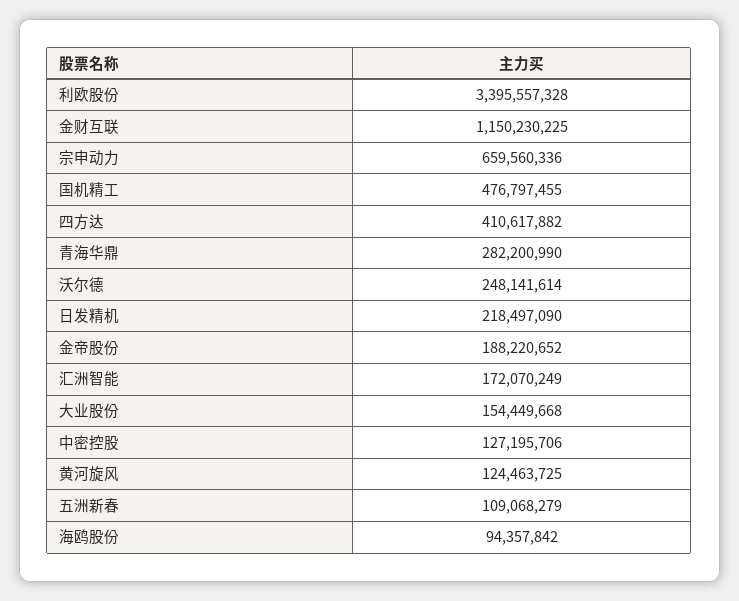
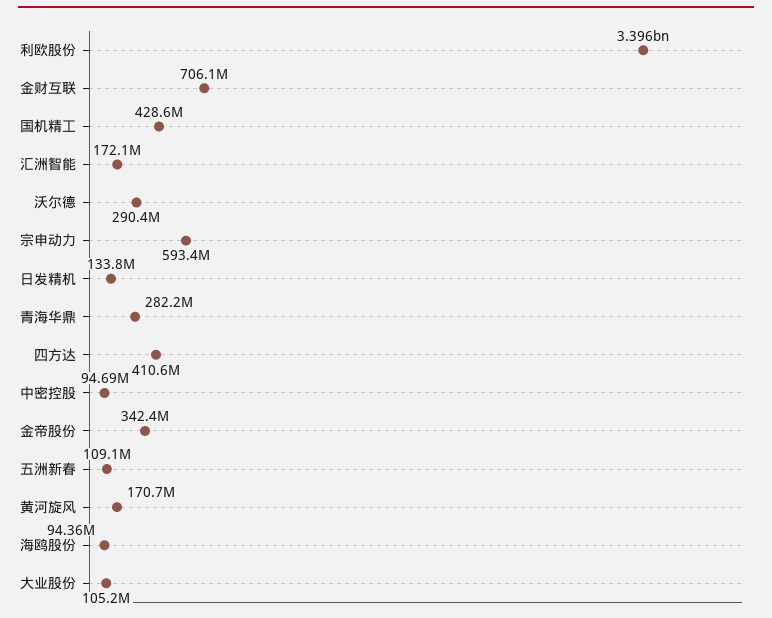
  {
    "利欧股份": 3395557328,
-   "金财互联": 1150230225,
+   "金财互联": 706100000,
-   "宗申动力": 659560336,
+   "宗申动力": 593400000,
-   "国机精工": 476797455,
+   "国机精工": 428600000,
    "四方达": 410617882,
    "青海华鼎": 282200990,
-   "沃尔德": 248141614,
+   "沃尔德": 290400000,
-   "日发精机": 218497090,
+   "日发精机": 133800000,
-   "金帝股份": 188220652,
+   "金帝股份": 342400000,
    "汇洲智能": 172070249,
-   "大业股份": 154449668,
+   "大业股份": 105200000,
-   "中密控股": 127195706,
+   "中密控股": 94690000,
-   "黄河旋风": 124463725,
+   "黄河旋风": 170700000,
    "五洲新春": 109068279,
    "海鸥股份": 94357842
  }

